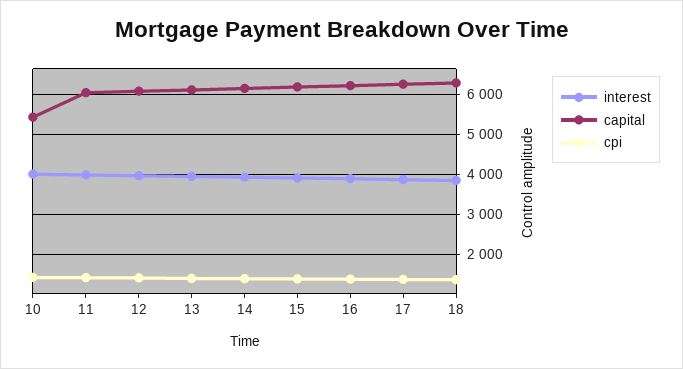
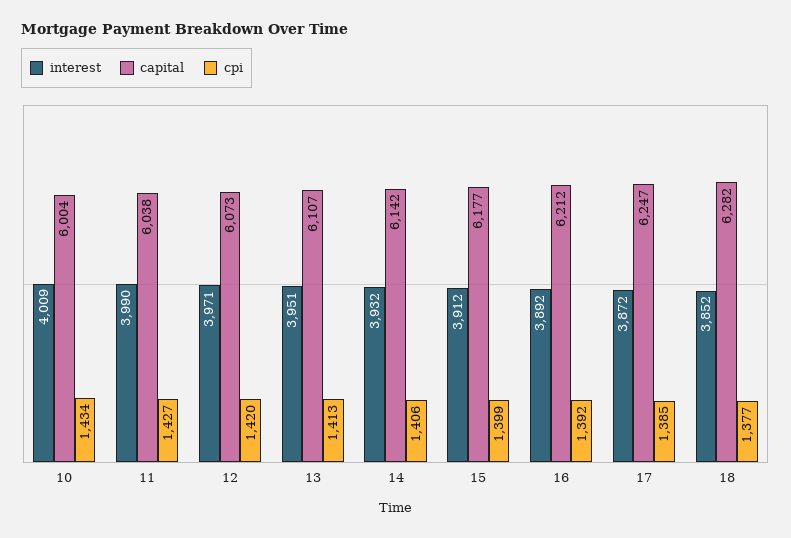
  {
    "interest": {
      "10": 4009,
      "11": 3990,
      "12": 3971,
      "13": 3951,
      "14": 3932,
      "15": 3912,
      "16": 3892,
      "17": 3872,
      "18": 3852
    },
    "capital": {
-     "10": 5400,
+     "10": 6004,
      "11": 6038,
      "12": 6073,
      "13": 6107,
      "14": 6142,
      "15": 6177,
      "16": 6212,
      "17": 6247,
      "18": 6282
    },
    "cpi": {
      "10": 1434,
      "11": 1427,
      "12": 1420,
      "13": 1413,
      "14": 1406,
      "15": 1399,
      "16": 1392,
      "17": 1385,
      "18": 1377
    }
  }

